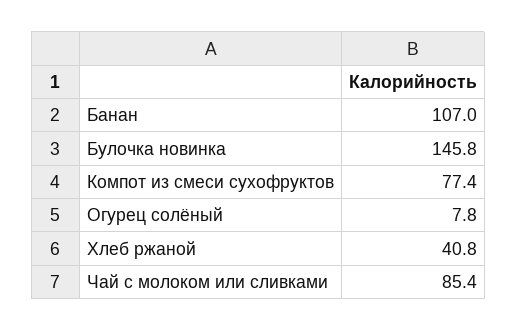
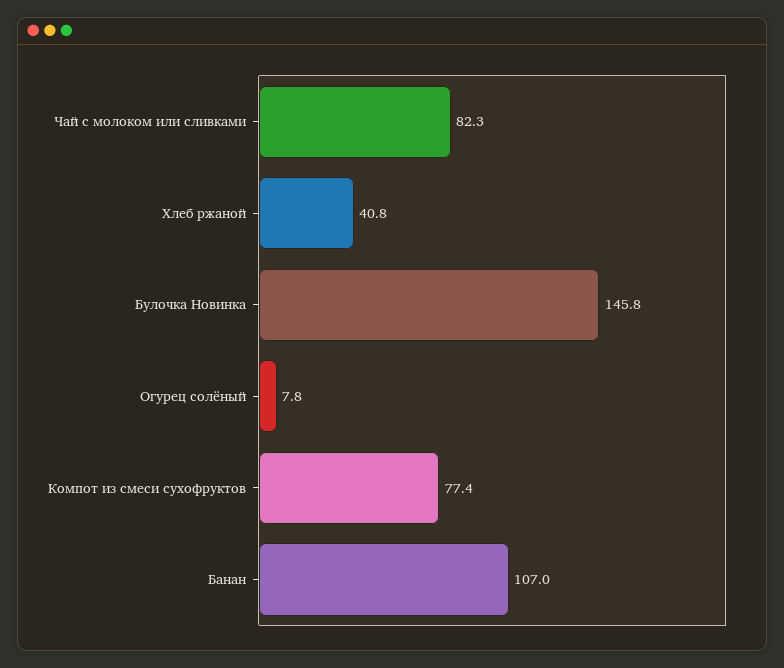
  {
    "Банан": 107,
    "Булочка новинка": 145.8,
    "Компот из смеси сухофруктов": 77.4,
    "Огурец солёный": 7.8,
    "Хлеб ржаной": 40.8,
-   "Чай с молоком или сливками": 85.4
+   "Чай с молоком или сливками": 82.3
  }

